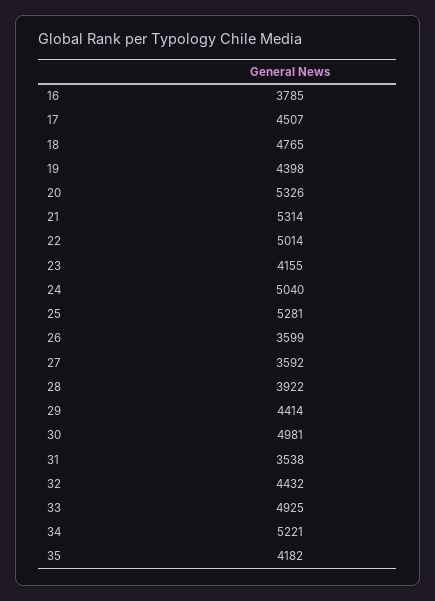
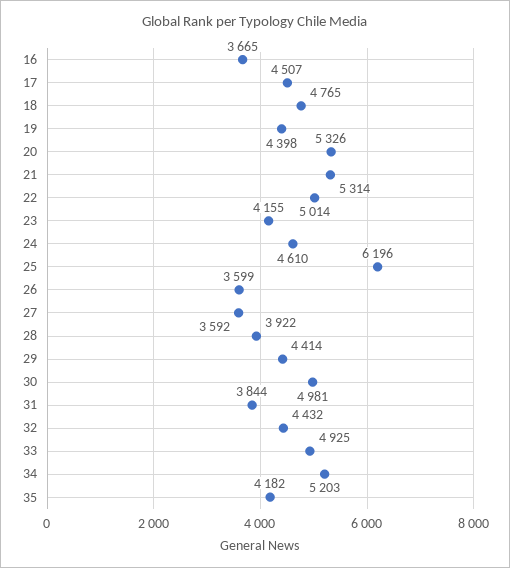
  {
-   "16": 3785,
+   "16": 3665,
    "17": 4507,
    "18": 4765,
    "19": 4398,
    "20": 5326,
    "21": 5314,
    "22": 5014,
    "23": 4155,
-   "24": 5040,
+   "24": 4610,
-   "25": 5281,
+   "25": 6196,
    "26": 3599,
    "27": 3592,
    "28": 3922,
    "29": 4414,
    "30": 4981,
-   "31": 3538,
+   "31": 3844,
    "32": 4432,
    "33": 4925,
-   "34": 5221,
+   "34": 5203,
    "35": 4182
  }

